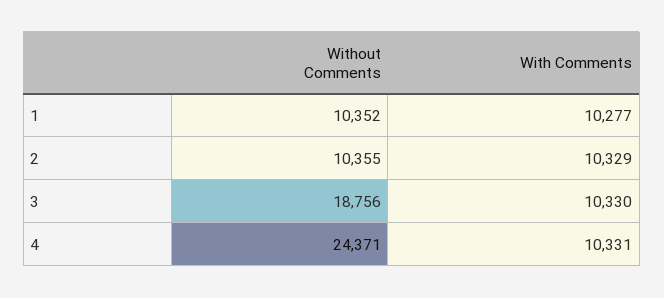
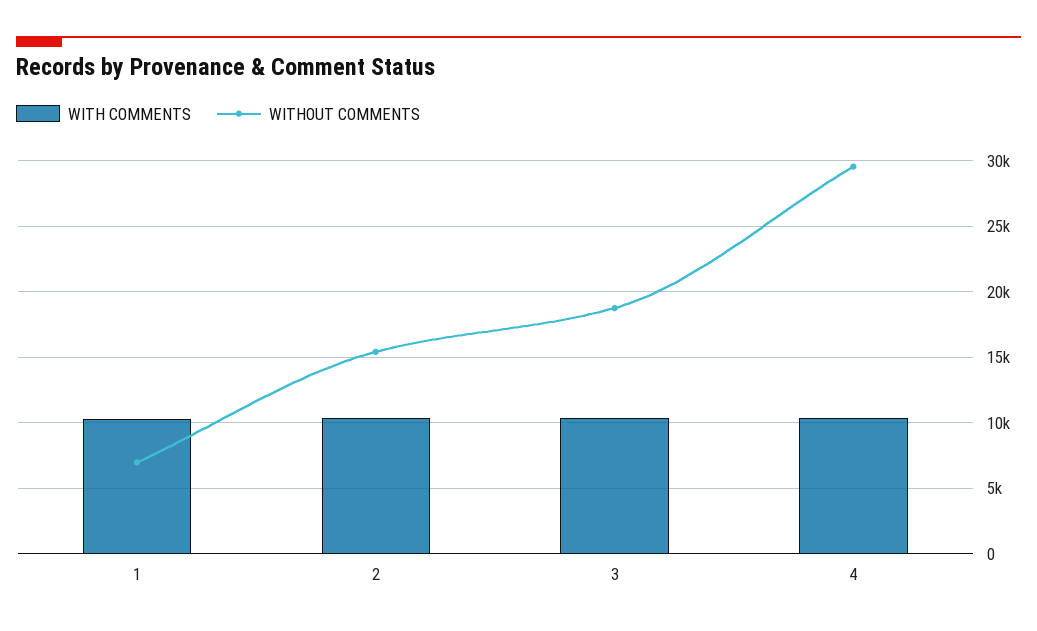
  {
    "Without Comments": {
-     "1": 10352,
+     "1": 7000,
-     "2": 10355,
+     "2": 15500,
      "3": 18756,
-     "4": 24371
+     "4": 29500
    },
    "With Comments": {
      "1": 10277,
      "2": 10329,
      "3": 10330,
      "4": 10331
    }
  }

